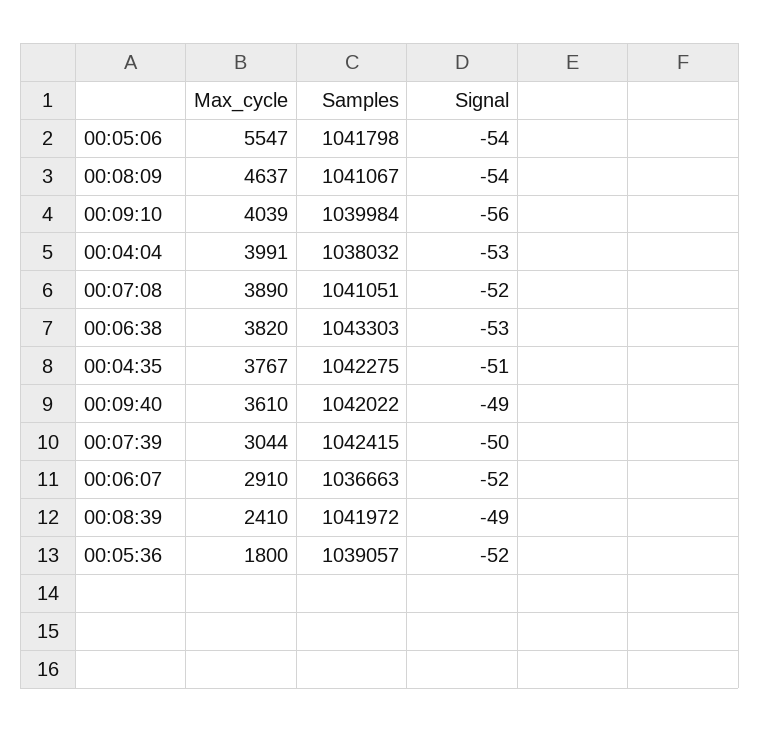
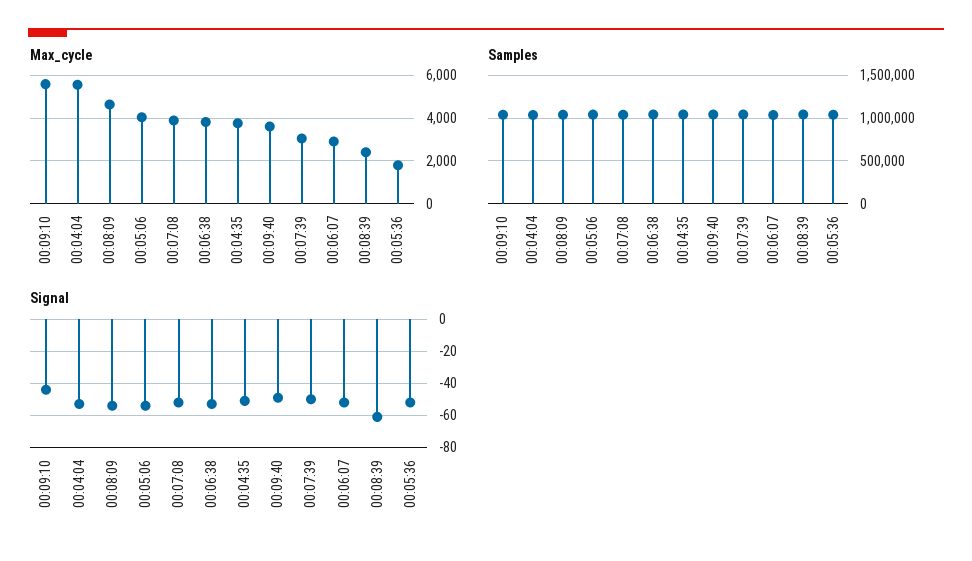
  {
    "Max_cycle": {
-     "00:05:06": 5547,
+     "00:05:06": 4000,
      "00:08:09": 4637,
-     "00:09:10": 4039,
+     "00:09:10": 5500,
-     "00:04:04": 3991,
+     "00:04:04": 5500,
      "00:07:08": 3890,
      "00:06:38": 3820,
      "00:04:35": 3767,
      "00:09:40": 3610,
      "00:07:39": 3044,
      "00:06:07": 2910,
      "00:08:39": 2410,
      "00:05:36": 1800
    },
    "Samples": {
      "00:05:06": 1041798,
      "00:08:09": 1041067,
      "00:09:10": 1039984,
      "00:04:04": 1038032,
      "00:07:08": 1041051,
      "00:06:38": 1043303,
      "00:04:35": 1042275,
      "00:09:40": 1042022,
      "00:07:39": 1042415,
      "00:06:07": 1036663,
      "00:08:39": 1041972,
      "00:05:36": 1039057
    },
    "Signal": {
      "00:05:06": -54,
      "00:08:09": -54,
-     "00:09:10": -56,
+     "00:09:10": -45,
      "00:04:04": -53,
      "00:07:08": -52,
      "00:06:38": -53,
      "00:04:35": -51,
      "00:09:40": -49,
      "00:07:39": -50,
      "00:06:07": -52,
-     "00:08:39": -49,
+     "00:08:39": -60,
      "00:05:36": -52
    }
  }

